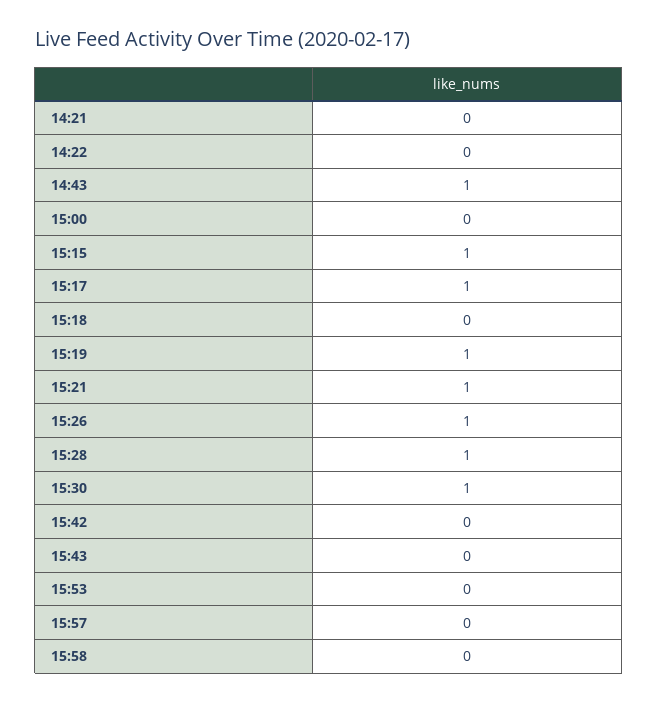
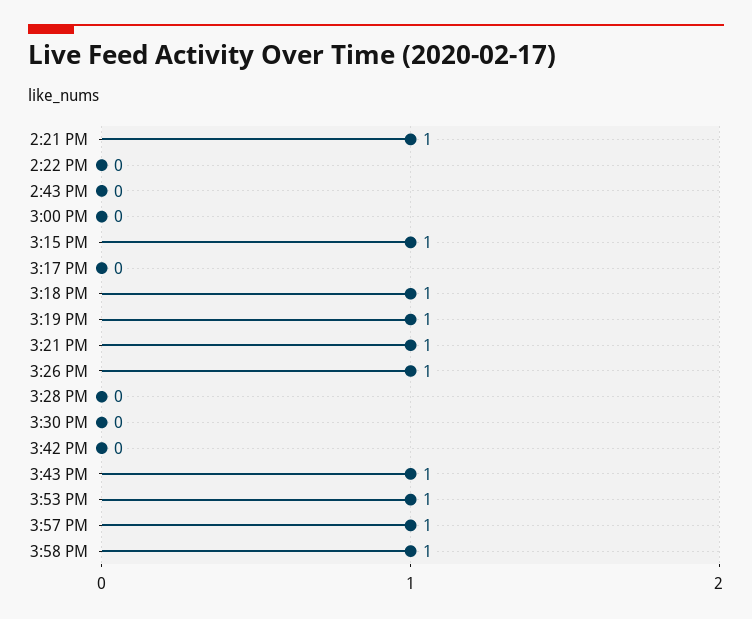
  {
-   "14:21": 0,
+   "14:21": 1,
    "14:22": 0,
-   "14:43": 1,
+   "14:43": 0,
    "15:00": 0,
    "15:15": 1,
-   "15:17": 1,
+   "15:17": 0,
-   "15:18": 0,
+   "15:18": 1,
    "15:19": 1,
    "15:21": 1,
    "15:26": 1,
-   "15:28": 1,
+   "15:28": 0,
-   "15:30": 1,
+   "15:30": 0,
    "15:42": 0,
-   "15:43": 0,
+   "15:43": 1,
-   "15:53": 0,
+   "15:53": 1,
-   "15:57": 0,
+   "15:57": 1,
-   "15:58": 0
+   "15:58": 1
  }

